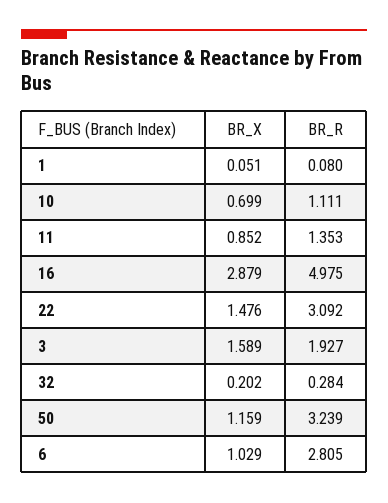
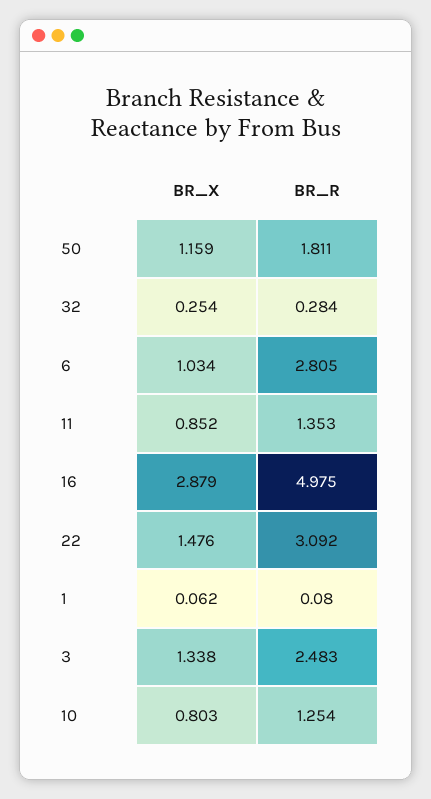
  {
    "BR_X": {
-     "1": 0.051,
+     "1": 0.062,
-     "10": 0.699,
+     "10": 0.803,
      "11": 0.852,
      "16": 2.879,
      "22": 1.476,
-     "3": 1.589,
+     "3": 1.338,
-     "32": 0.202,
+     "32": 0.254,
      "50": 1.159,
-     "6": 1.029
+     "6": 1.034
    },
    "BR_R": {
      "1": 0.08,
-     "10": 1.111,
+     "10": 1.254,
      "11": 1.353,
      "16": 4.975,
      "22": 3.092,
-     "3": 1.927,
+     "3": 2.483,
      "32": 0.284,
-     "50": 3.239,
+     "50": 1.811,
      "6": 2.805
    }
  }

